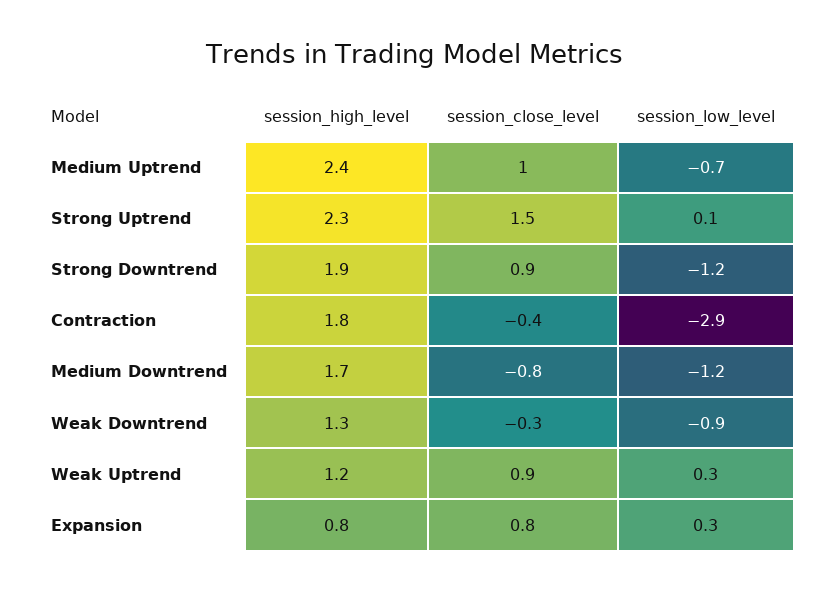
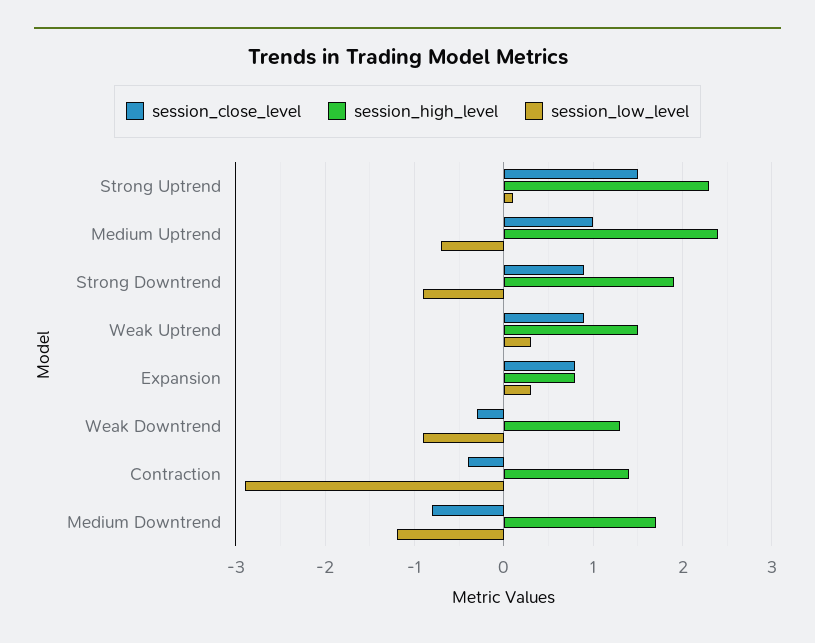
  {
    "session_high_level": {
      "Medium Uptrend": 2.4,
      "Strong Uptrend": 2.3,
      "Strong Downtrend": 1.9,
-     "Contraction": 1.8,
+     "Contraction": 1.4,
      "Medium Downtrend": 1.7,
      "Weak Downtrend": 1.3,
-     "Weak Uptrend": 1.2,
+     "Weak Uptrend": 1.5,
      "Expansion": 0.8
    },
    "session_close_level": {
      "Medium Uptrend": 1,
      "Strong Uptrend": 1.5,
      "Strong Downtrend": 0.9,
      "Contraction": -0.4,
      "Medium Downtrend": -0.8,
      "Weak Downtrend": -0.3,
      "Weak Uptrend": 0.9,
      "Expansion": 0.8
    },
    "session_low_level": {
      "Medium Uptrend": -0.7,
      "Strong Uptrend": 0.1,
-     "Strong Downtrend": -1.2,
+     "Strong Downtrend": -0.9,
      "Contraction": -2.9,
      "Medium Downtrend": -1.2,
      "Weak Downtrend": -0.9,
      "Weak Uptrend": 0.3,
      "Expansion": 0.3
    }
  }

